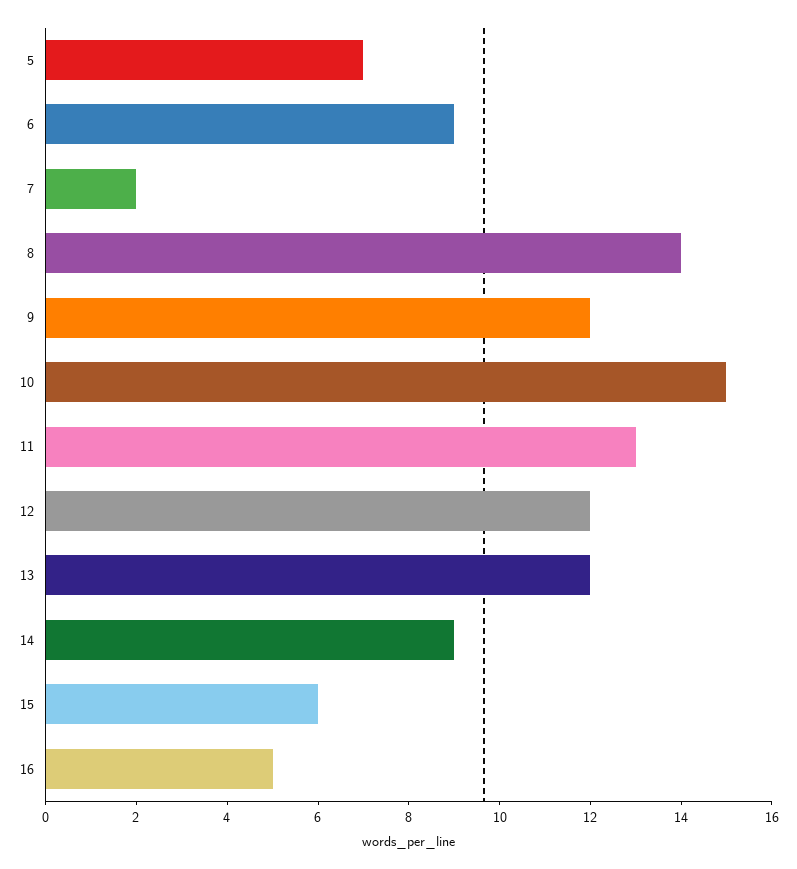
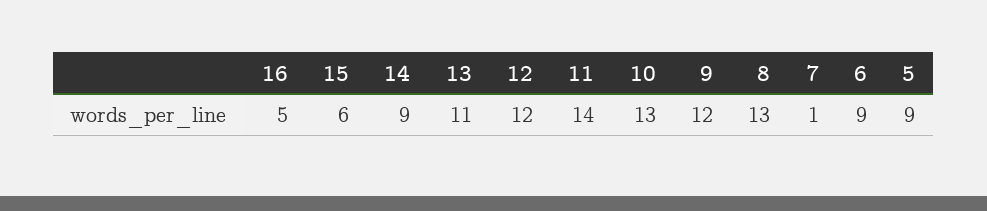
  {
-   "5": 7,
+   "5": 9,
    "6": 9,
-   "7": 2,
+   "7": 1,
-   "8": 14,
+   "8": 13,
    "9": 12,
-   "10": 15,
+   "10": 13,
-   "11": 13,
+   "11": 14,
    "12": 12,
-   "13": 12,
+   "13": 11,
    "14": 9,
    "15": 6,
    "16": 5
  }

